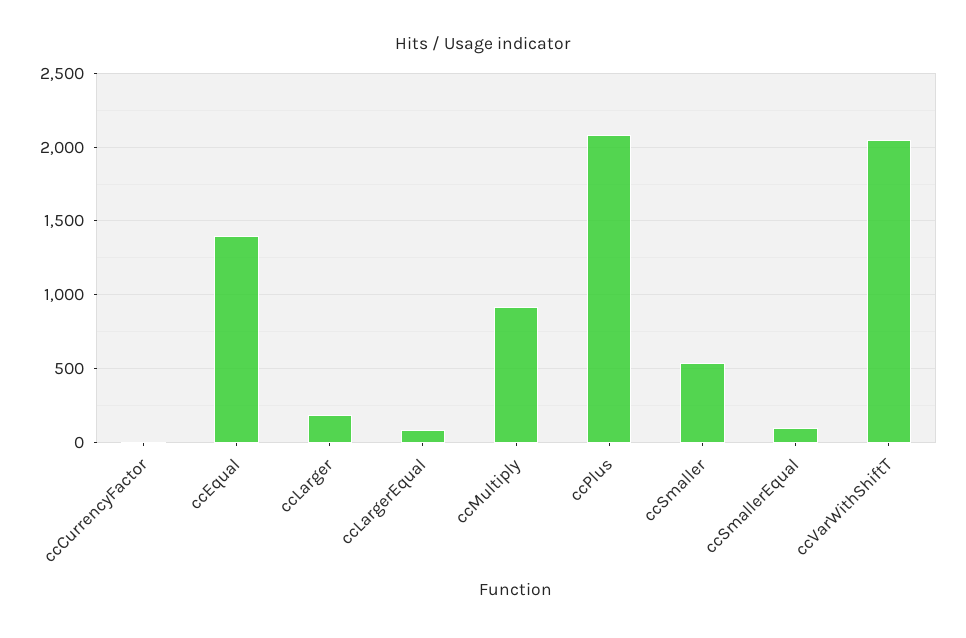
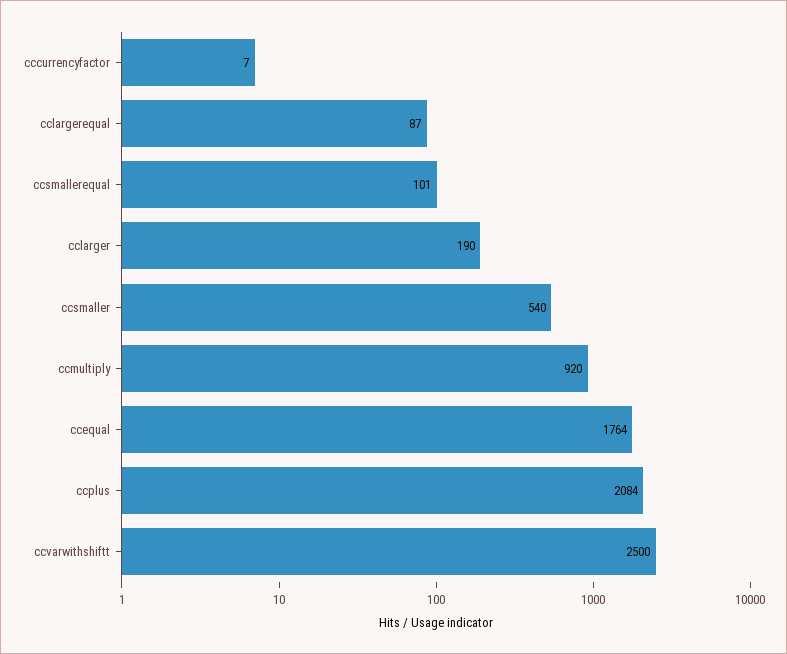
  {
    "ccCurrencyFactor": 7,
-   "ccEqual": 1400,
+   "ccEqual": 1764,
    "ccLarger": 190,
    "ccLargerEqual": 87,
    "ccMultiply": 920,
    "ccPlus": 2084,
    "ccSmaller": 540,
    "ccSmallerEqual": 101,
-   "ccVarWithShiftT": 2050
+   "ccVarWithShiftT": 2500
  }

